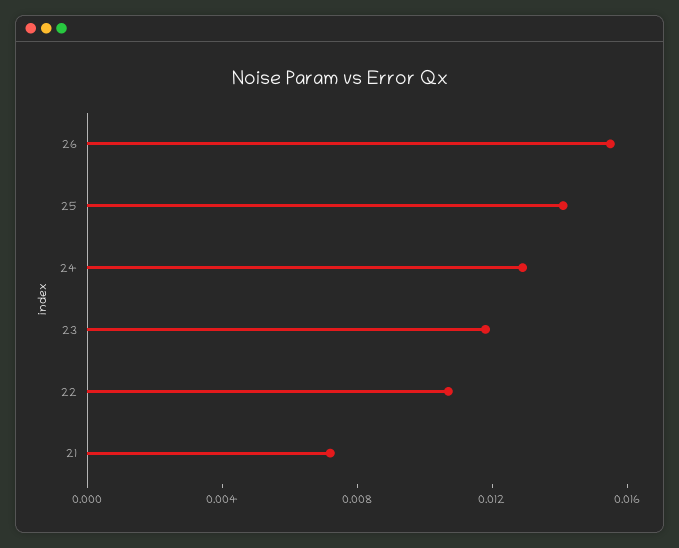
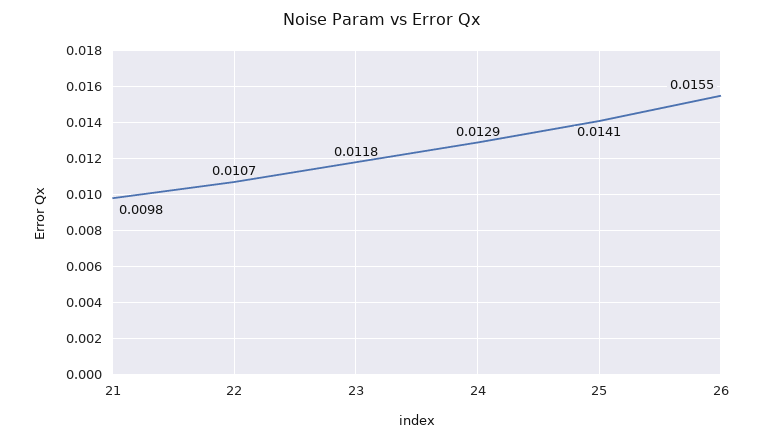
  {
    "26": 0.0155,
    "25": 0.0141,
    "24": 0.0129,
    "23": 0.0118,
    "22": 0.0107,
-   "21": 0.007
+   "21": 0.0098
  }

